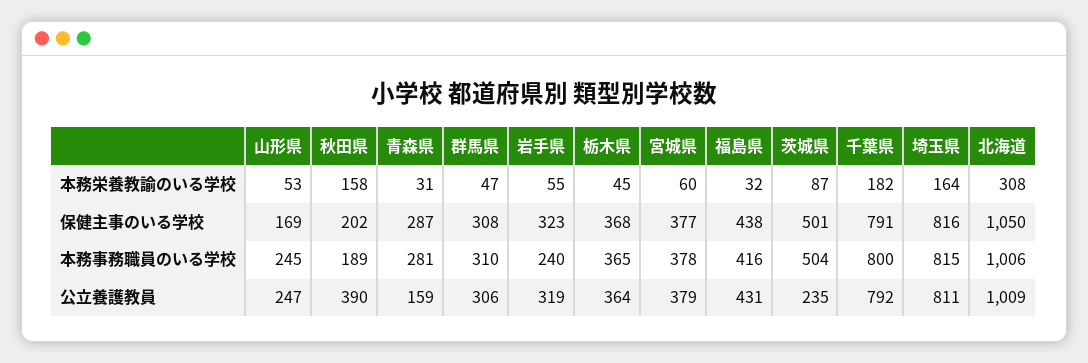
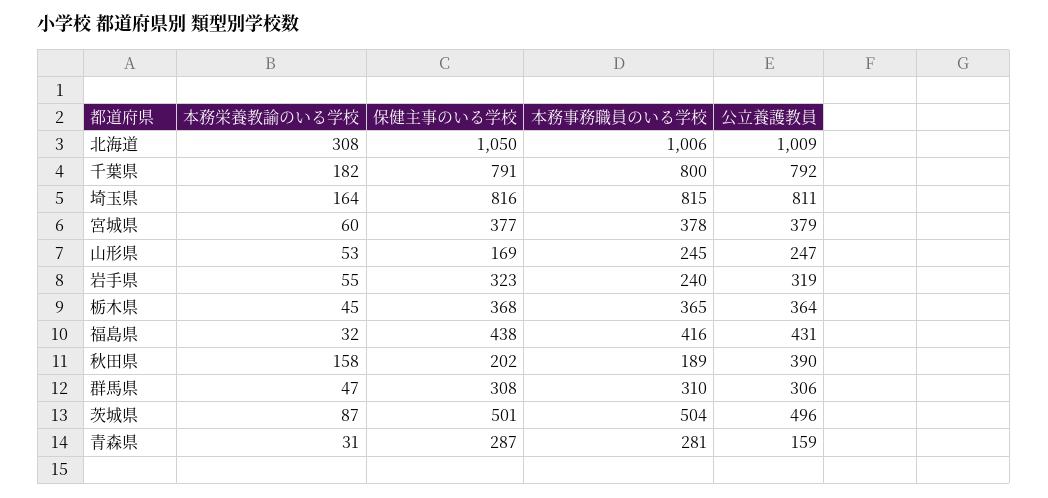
  {
    "山形県": {
      "本務栄養教諭のいる学校": 53,
      "保健主事のいる学校": 169,
      "本務事務職員のいる学校": 245,
      "公立養護教員": 247
    },
    "秋田県": {
      "本務栄養教諭のいる学校": 158,
      "保健主事のいる学校": 202,
      "本務事務職員のいる学校": 189,
      "公立養護教員": 390
    },
    "青森県": {
      "本務栄養教諭のいる学校": 31,
      "保健主事のいる学校": 287,
      "本務事務職員のいる学校": 281,
      "公立養護教員": 159
    },
    "群馬県": {
      "本務栄養教諭のいる学校": 47,
      "保健主事のいる学校": 308,
      "本務事務職員のいる学校": 310,
      "公立養護教員": 306
    },
    "岩手県": {
      "本務栄養教諭のいる学校": 55,
      "保健主事のいる学校": 323,
      "本務事務職員のいる学校": 240,
      "公立養護教員": 319
    },
    "栃木県": {
      "本務栄養教諭のいる学校": 45,
      "保健主事のいる学校": 368,
      "本務事務職員のいる学校": 365,
      "公立養護教員": 364
    },
    "宮城県": {
      "本務栄養教諭のいる学校": 60,
      "保健主事のいる学校": 377,
      "本務事務職員のいる学校": 378,
      "公立養護教員": 379
    },
    "福島県": {
      "本務栄養教諭のいる学校": 32,
      "保健主事のいる学校": 438,
      "本務事務職員のいる学校": 416,
      "公立養護教員": 431
    },
    "茨城県": {
      "本務栄養教諭のいる学校": 87,
      "保健主事のいる学校": 501,
      "本務事務職員のいる学校": 504,
-     "公立養護教員": 235
+     "公立養護教員": 496
    },
    "千葉県": {
      "本務栄養教諭のいる学校": 182,
      "保健主事のいる学校": 791,
      "本務事務職員のいる学校": 800,
      "公立養護教員": 792
    },
    "埼玉県": {
      "本務栄養教諭のいる学校": 164,
      "保健主事のいる学校": 816,
      "本務事務職員のいる学校": 815,
      "公立養護教員": 811
    },
    "北海道": {
      "本務栄養教諭のいる学校": 308,
      "保健主事のいる学校": 1050,
      "本務事務職員のいる学校": 1006,
      "公立養護教員": 1009
    }
  }

